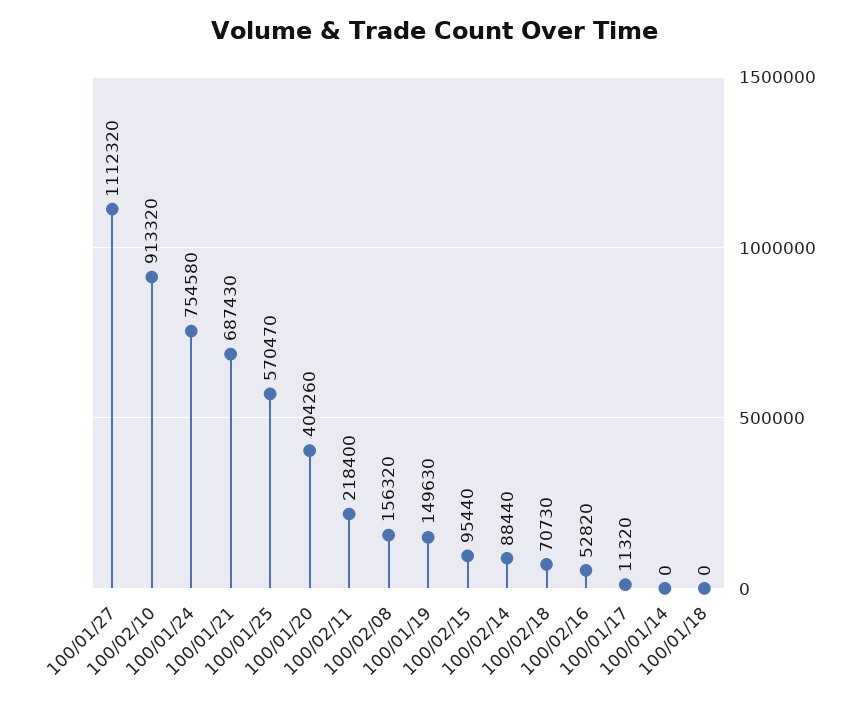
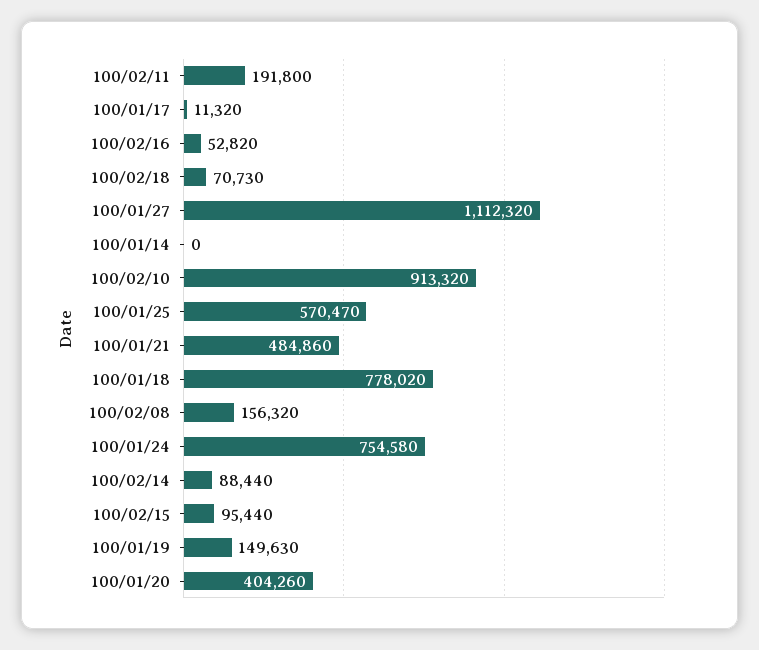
  {
    "100/01/27": 1112320,
    "100/02/10": 913320,
    "100/01/24": 754580,
-   "100/01/21": 687430,
+   "100/01/21": 484860,
    "100/01/25": 570470,
    "100/01/20": 404260,
-   "100/02/11": 218400,
+   "100/02/11": 191800,
    "100/02/08": 156320,
    "100/01/19": 149630,
    "100/02/15": 95440,
    "100/02/14": 88440,
    "100/02/18": 70730,
    "100/02/16": 52820,
    "100/01/17": 11320,
    "100/01/14": 0,
-   "100/01/18": 0
+   "100/01/18": 778020
  }

